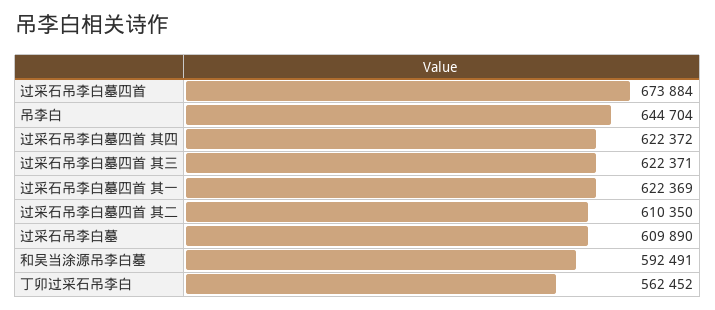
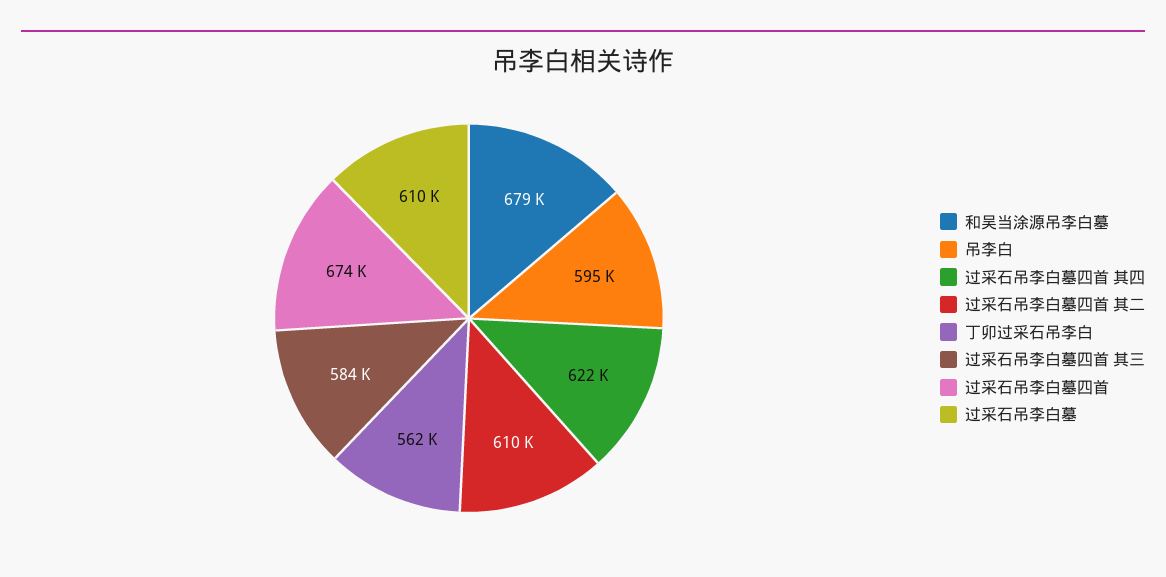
  {
    "过采石吊李白墓四首": 673884,
-   "吊李白": 644704,
+   "吊李白": 595000,
    "过采石吊李白墓四首 其四": 622372,
-   "过采石吊李白墓四首 其三": 622371,
+   "过采石吊李白墓四首 其三": 584000,
-   "过采石吊李白墓四首 其一": 622369,
    "过采石吊李白墓四首 其二": 610350,
    "过采石吊李白墓": 609890,
-   "和吴当涂源吊李白墓": 592491,
+   "和吴当涂源吊李白墓": 679000,
    "丁卯过采石吊李白": 562452
  }

